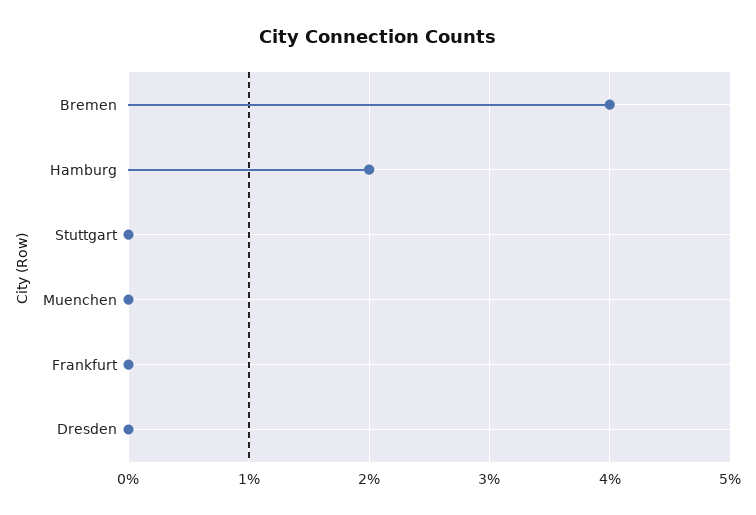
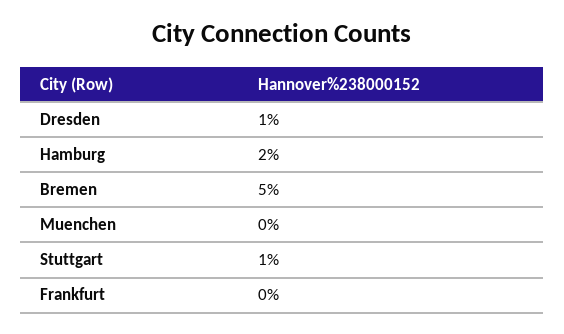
  {
-   "Bremen": 4,
+   "Bremen": 5,
    "Hamburg": 2,
-   "Stuttgart": 0,
+   "Stuttgart": 1,
    "Muenchen": 0,
    "Frankfurt": 0,
-   "Dresden": 0
+   "Dresden": 1
  }

